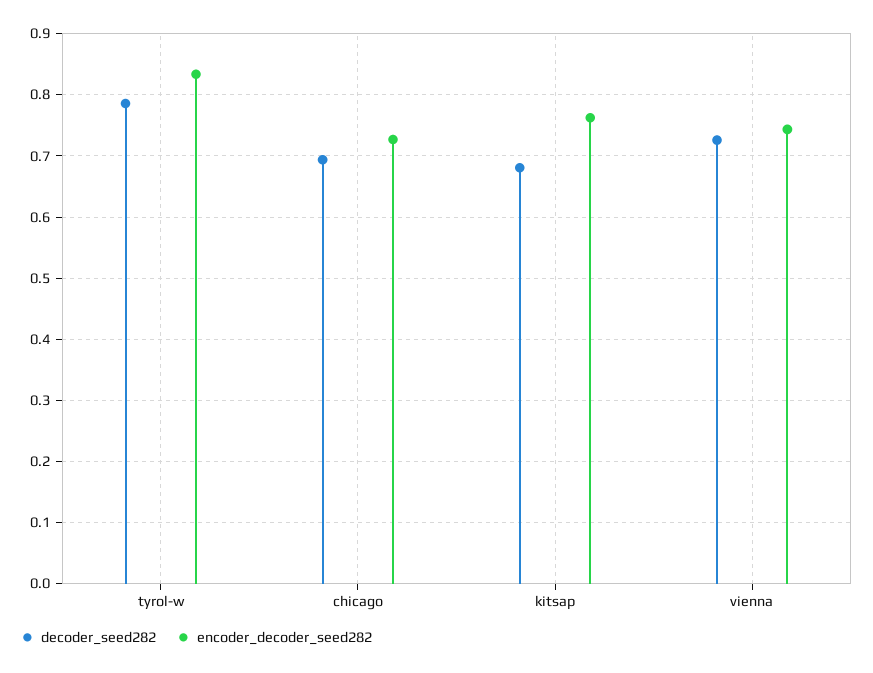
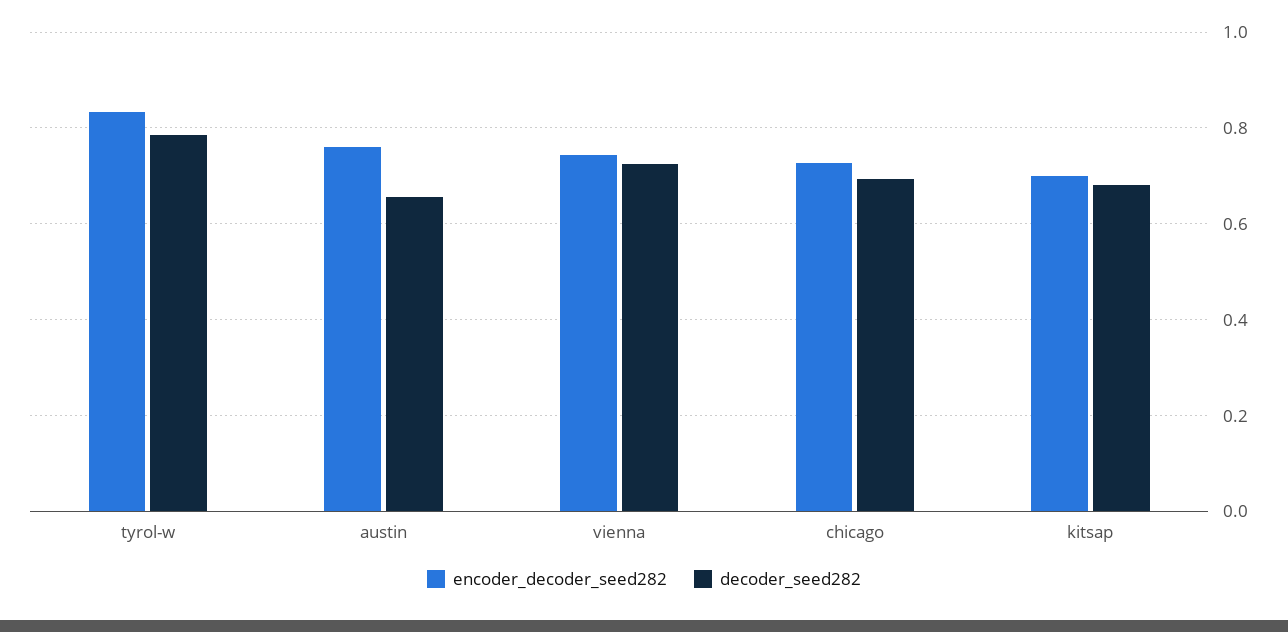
  {
    "decoder_seed282": {
      "tyrol-w": 0.79,
      "chicago": 0.69,
      "kitsap": 0.68,
-     "vienna": 0.73
+     "vienna": 0.73,
+     "austin": 0.66
    },
    "encoder_decoder_seed282": {
      "tyrol-w": 0.83,
      "chicago": 0.73,
-     "kitsap": 0.76,
+     "kitsap": 0.7,
-     "vienna": 0.74
+     "vienna": 0.74,
+     "austin": 0.76
    }
  }

